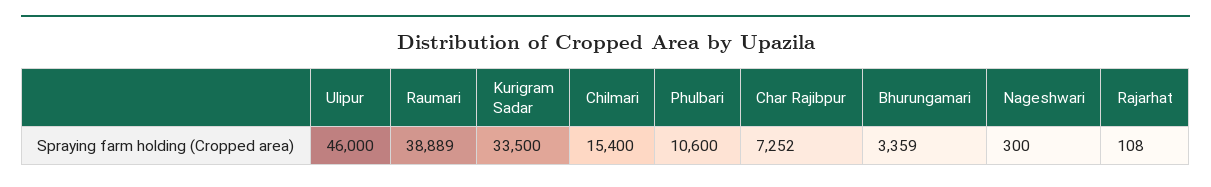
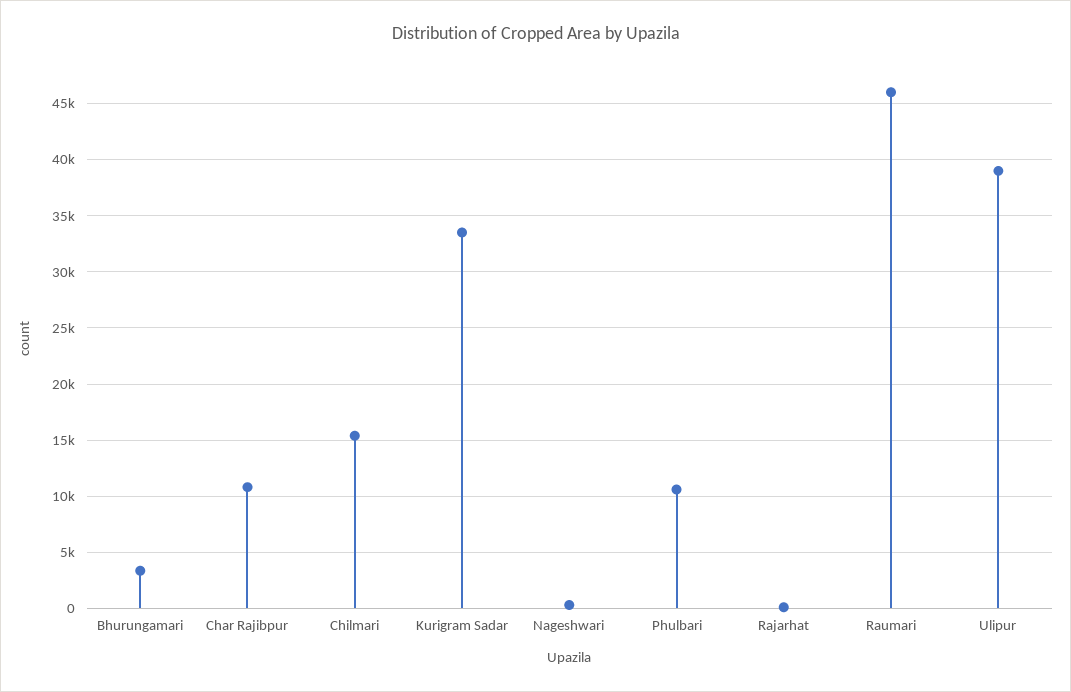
  {
-   "Ulipur": 46000,
+   "Ulipur": 39000,
-   "Raumari": 38889,
+   "Raumari": 46000,
    "Kurigram Sadar": 33500,
    "Chilmari": 15400,
    "Phulbari": 10600,
-   "Char Rajibpur": 7252,
+   "Char Rajibpur": 11000,
    "Bhurungamari": 3359,
    "Nageshwari": 300,
    "Rajarhat": 108
  }

